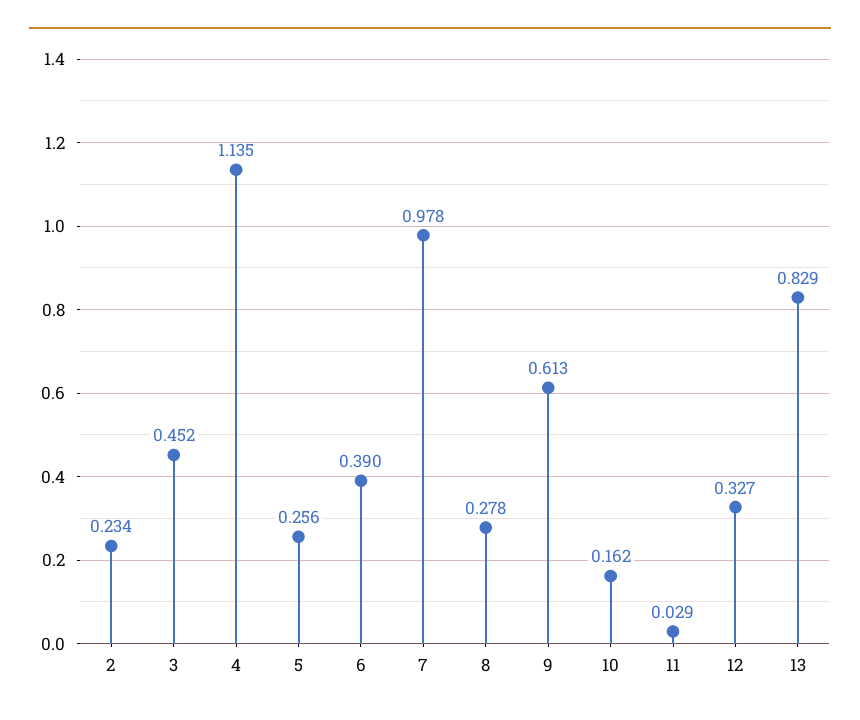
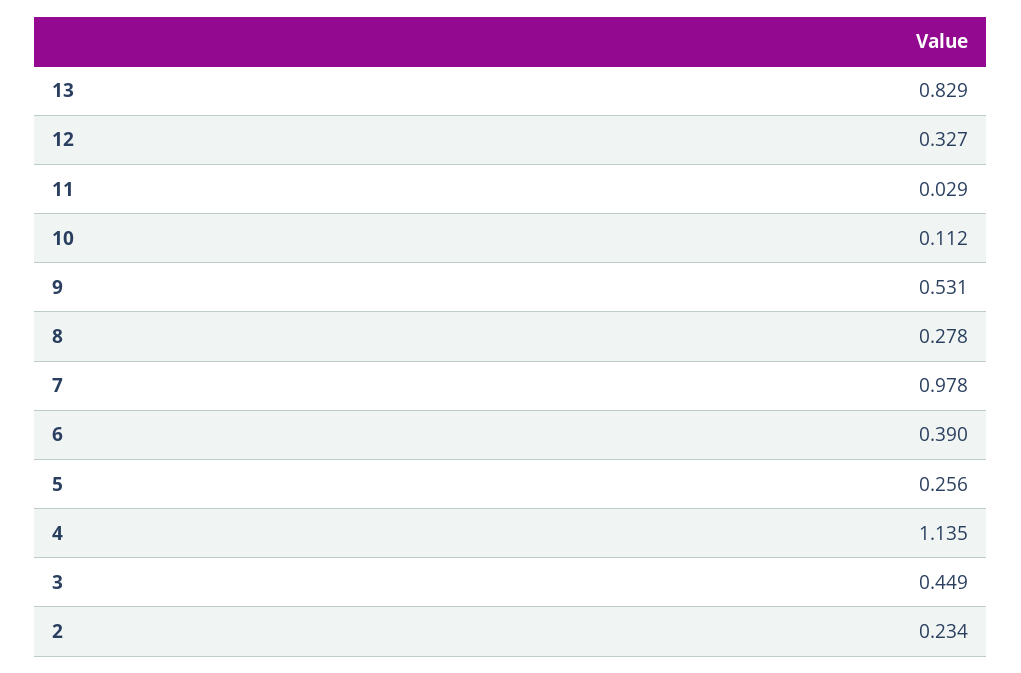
  {
    "2": 0.234,
-   "3": 0.452,
+   "3": 0.449,
    "4": 1.135,
    "5": 0.256,
    "6": 0.39,
    "7": 0.978,
    "8": 0.278,
-   "9": 0.613,
+   "9": 0.531,
-   "10": 0.162,
+   "10": 0.112,
    "11": 0.029,
    "12": 0.327,
    "13": 0.829
  }

